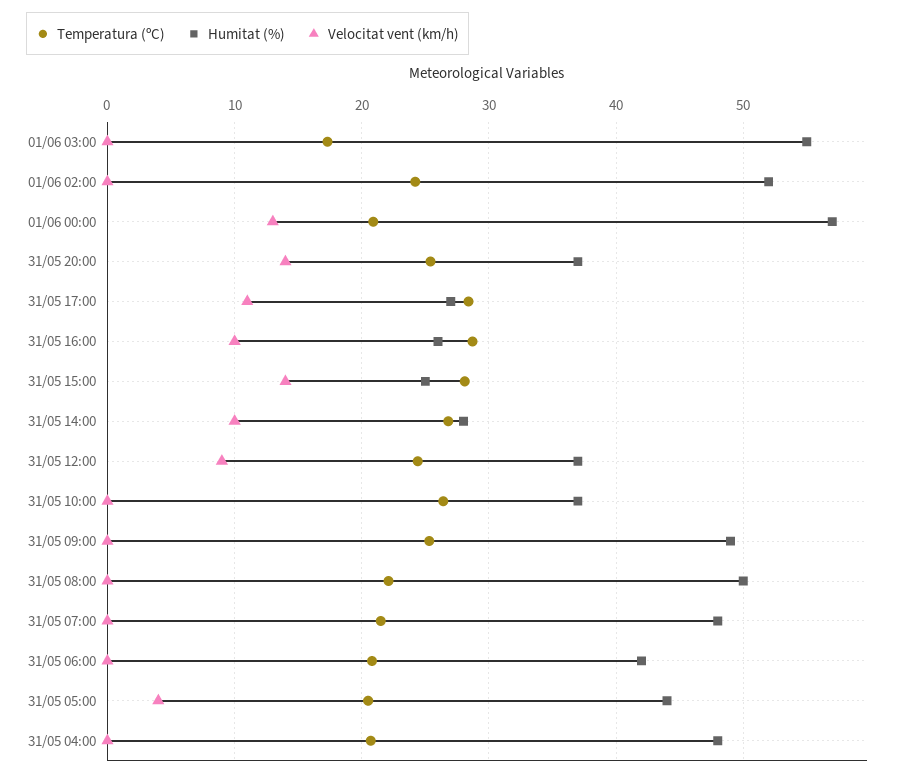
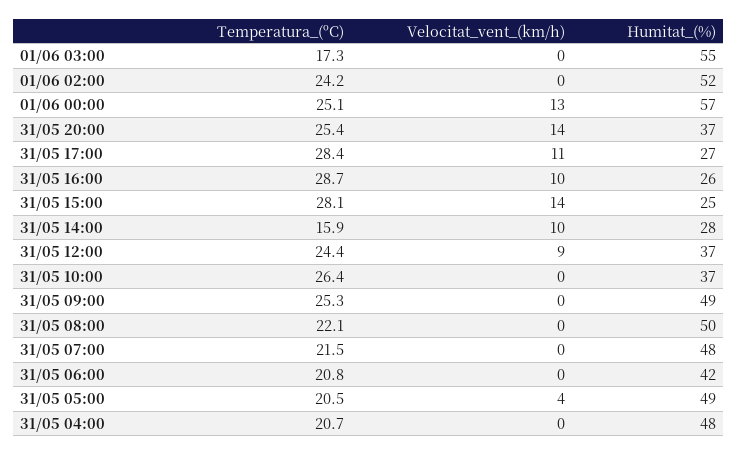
  {
    "Temperatura (ºC)": {
      "01/06 03:00": 17.3,
      "01/06 02:00": 24.2,
-     "01/06 00:00": 21,
+     "01/06 00:00": 25.1,
      "31/05 20:00": 25.4,
      "31/05 17:00": 28.4,
      "31/05 16:00": 28.7,
      "31/05 15:00": 28.1,
-     "31/05 14:00": 27,
+     "31/05 14:00": 15.9,
      "31/05 12:00": 24.4,
      "31/05 10:00": 26.4,
      "31/05 09:00": 25.3,
      "31/05 08:00": 22.1,
      "31/05 07:00": 21.5,
      "31/05 06:00": 20.8,
      "31/05 05:00": 20.5,
      "31/05 04:00": 20.7
    },
    "Humitat (%)": {
      "01/06 03:00": 55,
      "01/06 02:00": 52,
      "01/06 00:00": 57,
      "31/05 20:00": 37,
      "31/05 17:00": 27,
      "31/05 16:00": 26,
      "31/05 15:00": 25,
      "31/05 14:00": 28,
      "31/05 12:00": 37,
      "31/05 10:00": 37,
      "31/05 09:00": 49,
      "31/05 08:00": 50,
      "31/05 07:00": 48,
      "31/05 06:00": 42,
-     "31/05 05:00": 44,
+     "31/05 05:00": 49,
      "31/05 04:00": 48
    },
    "Velocitat vent (km/h)": {
      "01/06 03:00": 0,
      "01/06 02:00": 0,
      "01/06 00:00": 13,
      "31/05 20:00": 14,
      "31/05 17:00": 11,
      "31/05 16:00": 10,
      "31/05 15:00": 14,
      "31/05 14:00": 10,
      "31/05 12:00": 9,
      "31/05 10:00": 0,
      "31/05 09:00": 0,
      "31/05 08:00": 0,
      "31/05 07:00": 0,
      "31/05 06:00": 0,
      "31/05 05:00": 4,
      "31/05 04:00": 0
    }
  }

